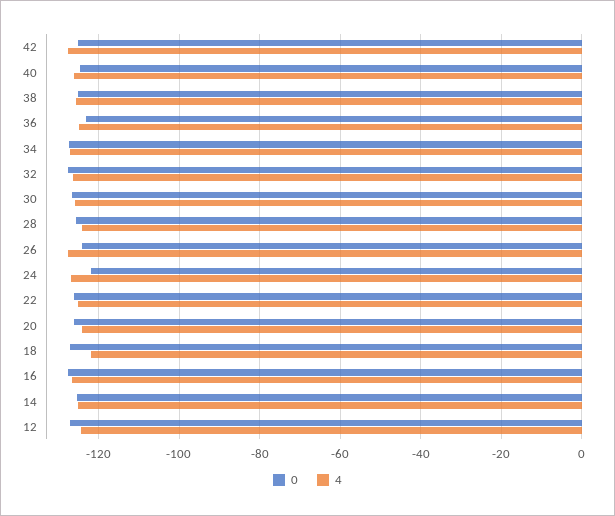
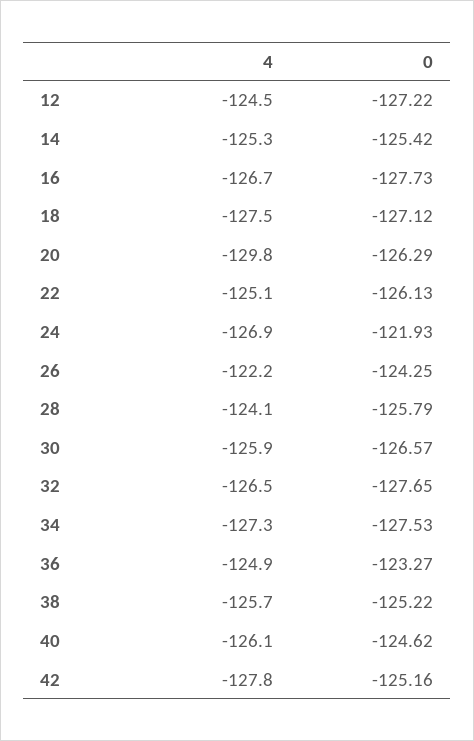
  {
    "0": {
      "42": -125.16,
      "40": -124.62,
      "38": -125.22,
      "36": -123.27,
      "34": -127.53,
      "32": -127.65,
      "30": -126.57,
      "28": -125.79,
      "26": -124.25,
      "24": -121.93,
      "22": -126.13,
      "20": -126.29,
      "18": -127.12,
      "16": -127.73,
      "14": -125.42,
      "12": -127.22
    },
    "4": {
      "42": -127.8,
      "40": -126.1,
      "38": -125.7,
      "36": -124.9,
      "34": -127.3,
      "32": -126.5,
      "30": -125.9,
      "28": -124.1,
-     "26": -128,
+     "26": -122.2,
      "24": -126.9,
      "22": -125.1,
-     "20": -124,
+     "20": -129.8,
-     "18": -122,
+     "18": -127.5,
      "16": -126.7,
      "14": -125.3,
      "12": -124.5
    }
  }

